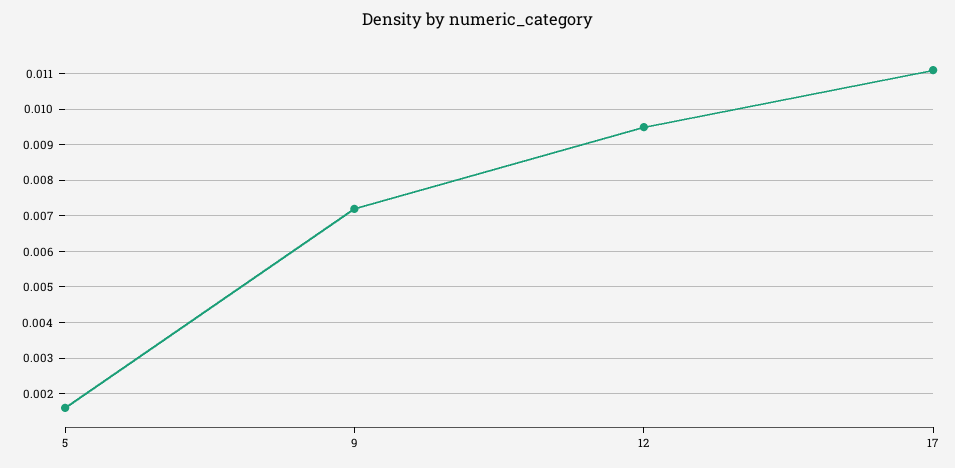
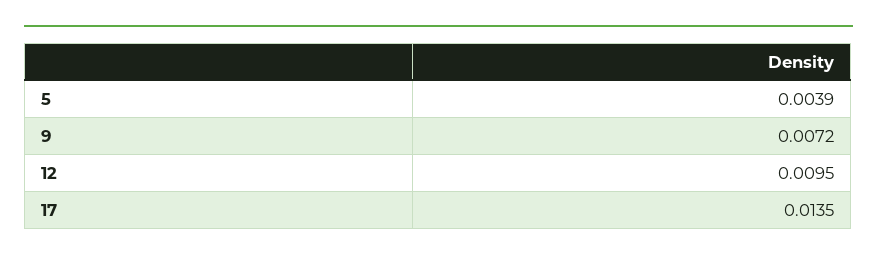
  {
-   "5": 0.0015,
+   "5": 0.0039,
    "9": 0.0072,
    "12": 0.0095,
-   "17": 0.011
+   "17": 0.0135
  }

